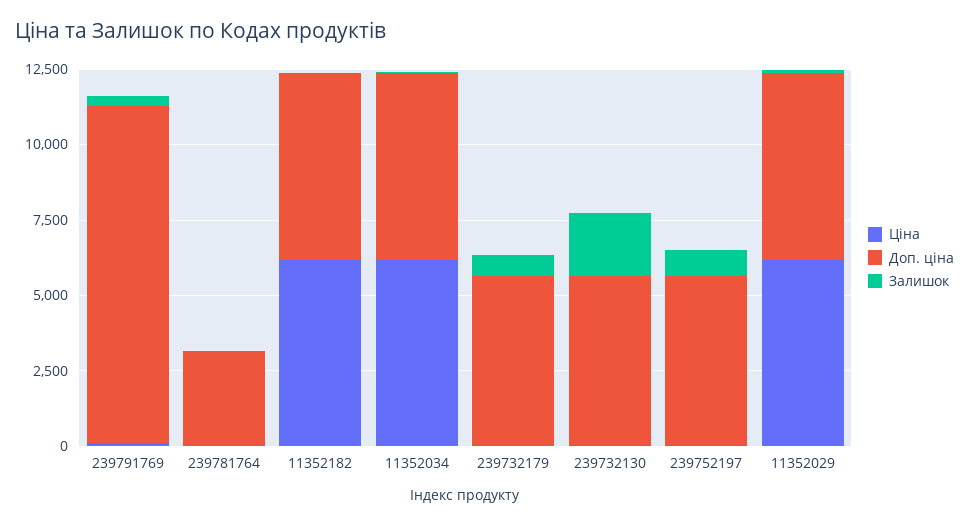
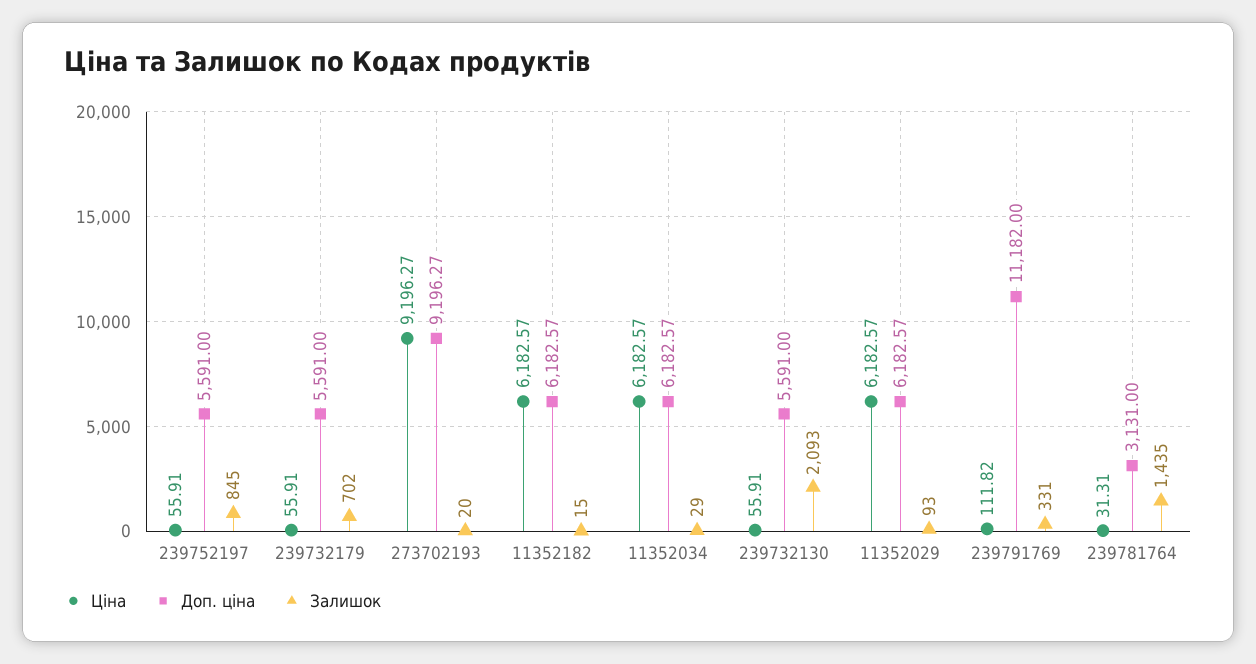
  {
    "Ціна": {
      "239791769": 111.82,
      "239781764": 31.31,
      "11352182": 6182.57,
      "11352034": 6182.57,
      "239732179": 55.91,
      "239732130": 55.91,
      "239752197": 55.91,
-     "11352029": 6182.57
+     "11352029": 6182.57,
+     "273702193": 9196.27
    },
    "Доп. ціна": {
      "239791769": 11182,
      "239781764": 3131,
      "11352182": 6182.57,
      "11352034": 6182.57,
      "239732179": 5591,
      "239732130": 5591,
      "239752197": 5591,
-     "11352029": 6182.57
+     "11352029": 6182.57,
+     "273702193": 9196.27
    },
    "Залишок": {
      "239791769": 331,
-     "239781764": 0,
+     "239781764": 1435,
      "11352182": 15,
      "11352034": 29,
      "239732179": 702,
      "239732130": 2093,
      "239752197": 845,
-     "11352029": 93
+     "11352029": 93,
+     "273702193": 20
    }
  }

